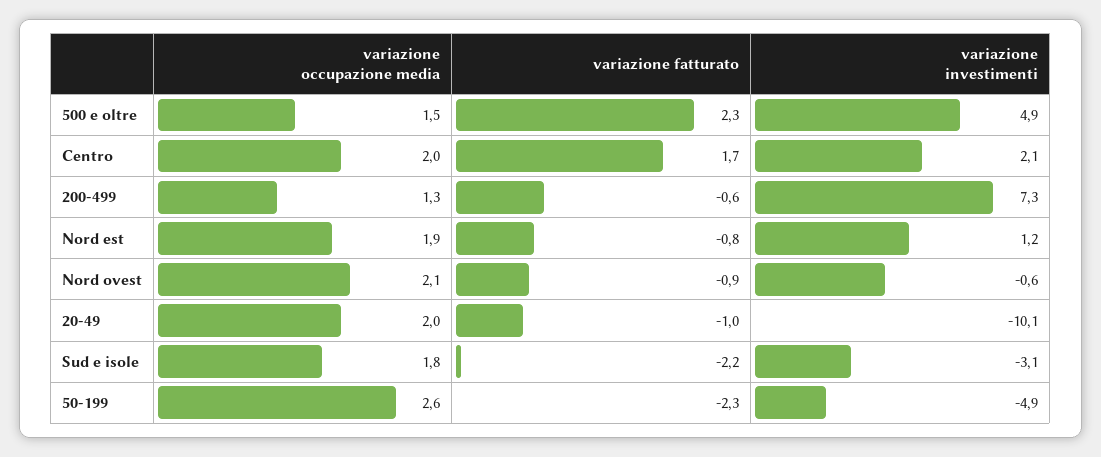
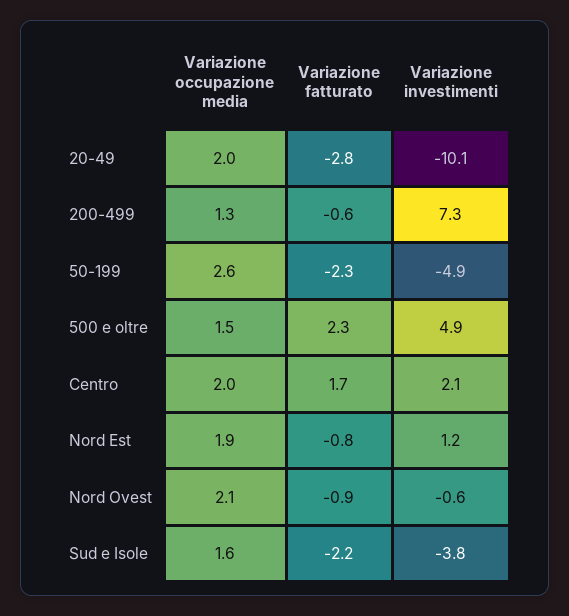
  {
    "variazione occupazione media": {
      "500 e oltre": 1.5,
      "Centro": 2,
      "200-499": 1.3,
      "Nord est": 1.9,
      "Nord ovest": 2.1,
      "20-49": 2,
-     "Sud e isole": 1.8,
+     "Sud e isole": 1.6,
      "50-199": 2.6
    },
    "variazione fatturato": {
      "500 e oltre": 2.3,
      "Centro": 1.7,
      "200-499": -0.6,
      "Nord est": -0.8,
      "Nord ovest": -0.9,
-     "20-49": -1,
+     "20-49": -2.8,
      "Sud e isole": -2.2,
      "50-199": -2.3
    },
    "variazione investimenti": {
      "500 e oltre": 4.9,
      "Centro": 2.1,
      "200-499": 7.3,
      "Nord est": 1.2,
      "Nord ovest": -0.6,
      "20-49": -10.1,
-     "Sud e isole": -3.1,
+     "Sud e isole": -3.8,
      "50-199": -4.9
    }
  }

